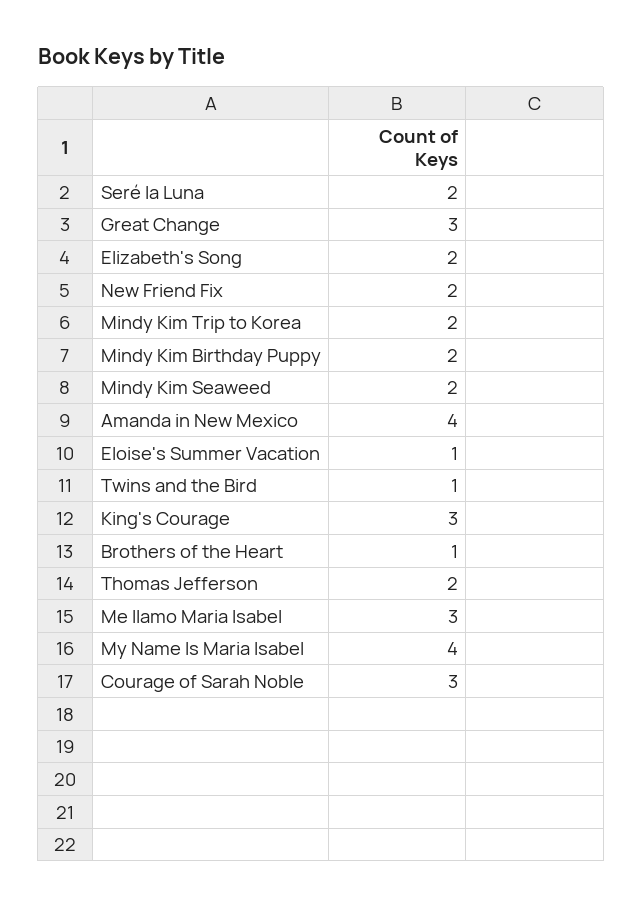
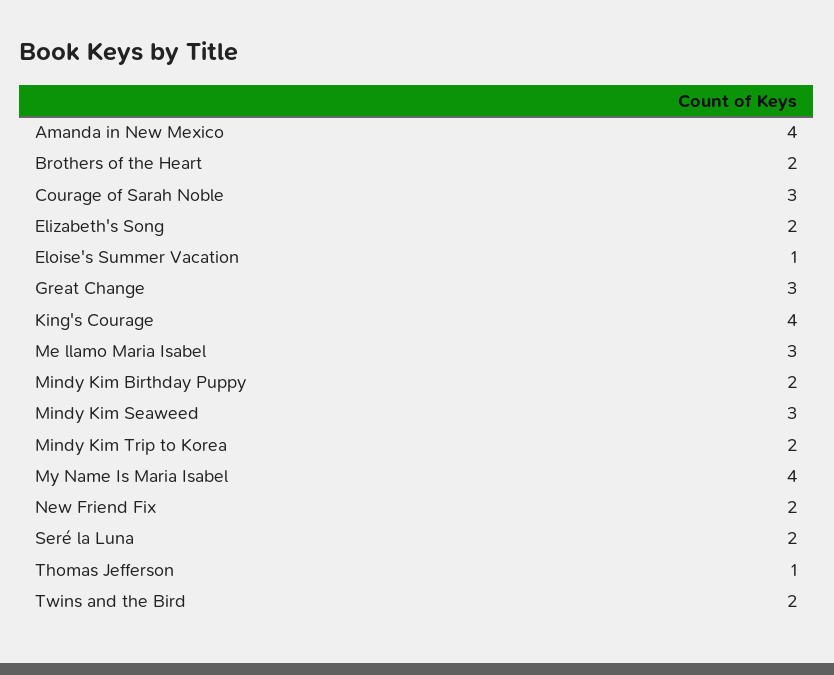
  {
    "Seré la Luna": 2,
    "Great Change": 3,
    "Elizabeth's Song": 2,
    "New Friend Fix": 2,
    "Mindy Kim Trip to Korea": 2,
    "Mindy Kim Birthday Puppy": 2,
-   "Mindy Kim Seaweed": 2,
+   "Mindy Kim Seaweed": 3,
    "Amanda in New Mexico": 4,
    "Eloise's Summer Vacation": 1,
-   "Twins and the Bird": 1,
+   "Twins and the Bird": 2,
-   "King's Courage": 3,
+   "King's Courage": 4,
-   "Brothers of the Heart": 1,
+   "Brothers of the Heart": 2,
-   "Thomas Jefferson": 2,
+   "Thomas Jefferson": 1,
    "Me llamo Maria Isabel": 3,
    "My Name Is Maria Isabel": 4,
    "Courage of Sarah Noble": 3
  }

